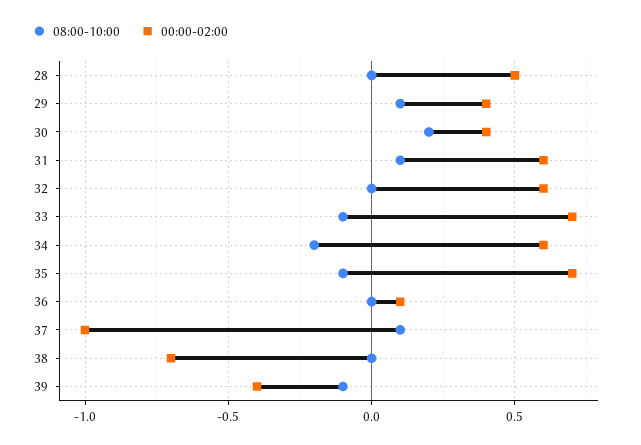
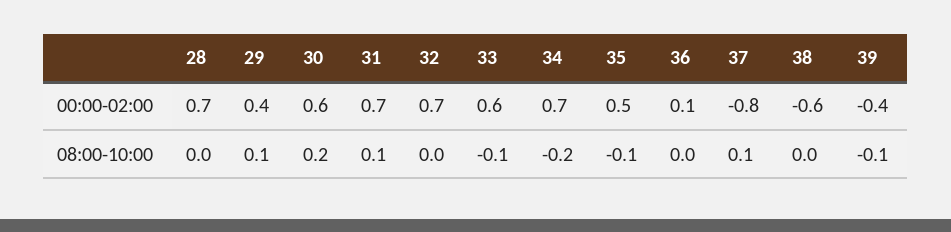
  {
    "08:00-10:00": {
      "28": 0,
      "29": 0.1,
      "30": 0.2,
      "31": 0.1,
      "32": 0,
      "33": -0.1,
      "34": -0.2,
      "35": -0.1,
      "36": 0,
      "37": 0.1,
      "38": 0,
      "39": -0.1
    },
    "00:00-02:00": {
-     "28": 0.5,
+     "28": 0.7,
      "29": 0.4,
-     "30": 0.4,
+     "30": 0.6,
-     "31": 0.6,
+     "31": 0.7,
-     "32": 0.6,
+     "32": 0.7,
-     "33": 0.7,
+     "33": 0.6,
-     "34": 0.6,
+     "34": 0.7,
-     "35": 0.7,
+     "35": 0.5,
      "36": 0.1,
-     "37": -1,
+     "37": -0.8,
-     "38": -0.7,
+     "38": -0.6,
      "39": -0.4
    }
  }

